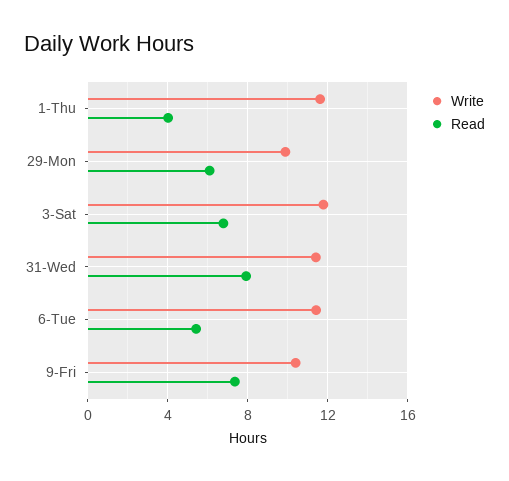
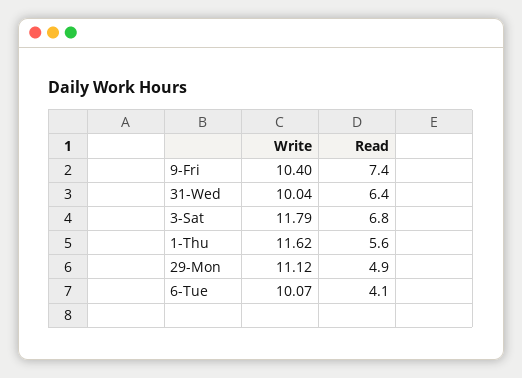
  {
    "Write": {
      "1-Thu": 11.62,
-     "29-Mon": 10,
+     "29-Mon": 11.12,
      "3-Sat": 11.79,
-     "31-Wed": 11.5,
+     "31-Wed": 10.04,
-     "6-Tue": 11.5,
+     "6-Tue": 10.07,
      "9-Fri": 10.4
    },
    "Read": {
-     "1-Thu": 4,
+     "1-Thu": 5.6,
-     "29-Mon": 6,
+     "29-Mon": 4.9,
      "3-Sat": 6.8,
-     "31-Wed": 8,
+     "31-Wed": 6.4,
-     "6-Tue": 5.5,
+     "6-Tue": 4.1,
      "9-Fri": 7.4
    }
  }

